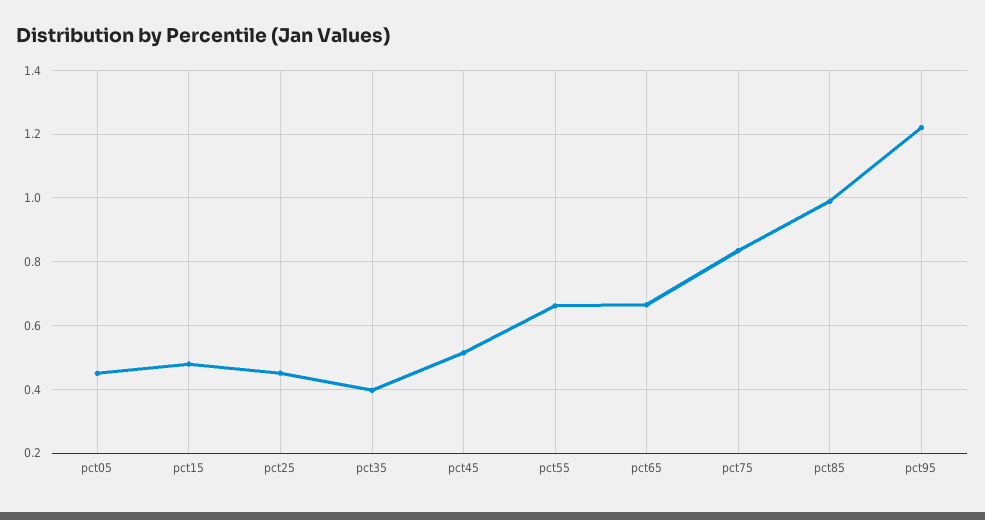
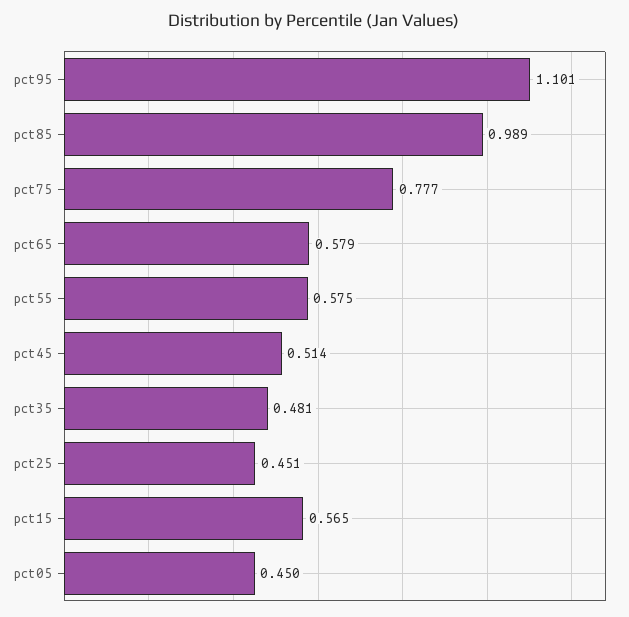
  {
    "pct05": 0.45,
-   "pct15": 0.48,
+   "pct15": 0.565,
    "pct25": 0.451,
-   "pct35": 0.4,
+   "pct35": 0.481,
    "pct45": 0.514,
-   "pct55": 0.66,
+   "pct55": 0.575,
-   "pct65": 0.66,
+   "pct65": 0.579,
-   "pct75": 0.84,
+   "pct75": 0.777,
    "pct85": 0.989,
-   "pct95": 1.22
+   "pct95": 1.101
  }

